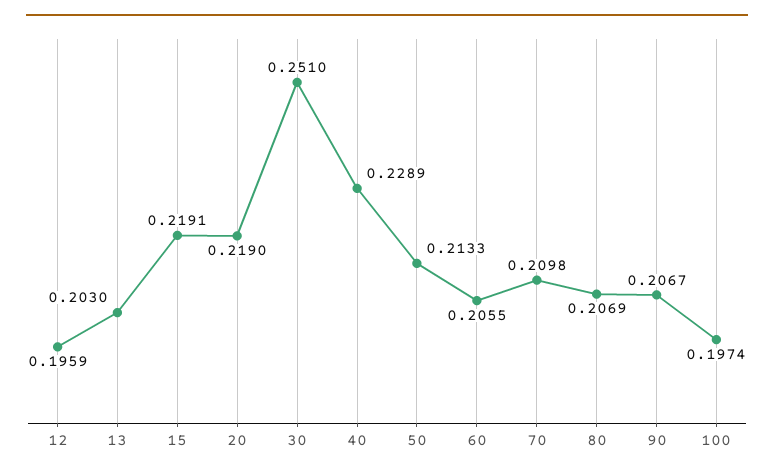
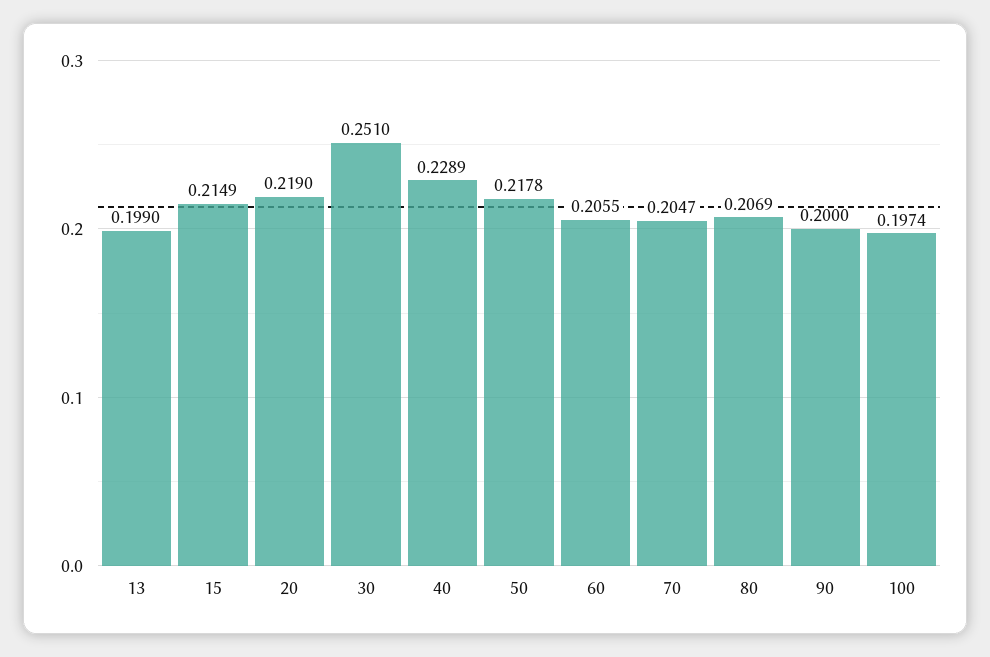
  {
-   "12": 0.1959,
-   "13": 0.203,
+   "13": 0.199,
-   "15": 0.2191,
+   "15": 0.2149,
    "20": 0.219,
    "30": 0.251,
    "40": 0.2289,
-   "50": 0.2133,
+   "50": 0.2178,
    "60": 0.2055,
-   "70": 0.2098,
+   "70": 0.2047,
    "80": 0.2069,
-   "90": 0.2067,
+   "90": 0.2,
    "100": 0.1974
  }

